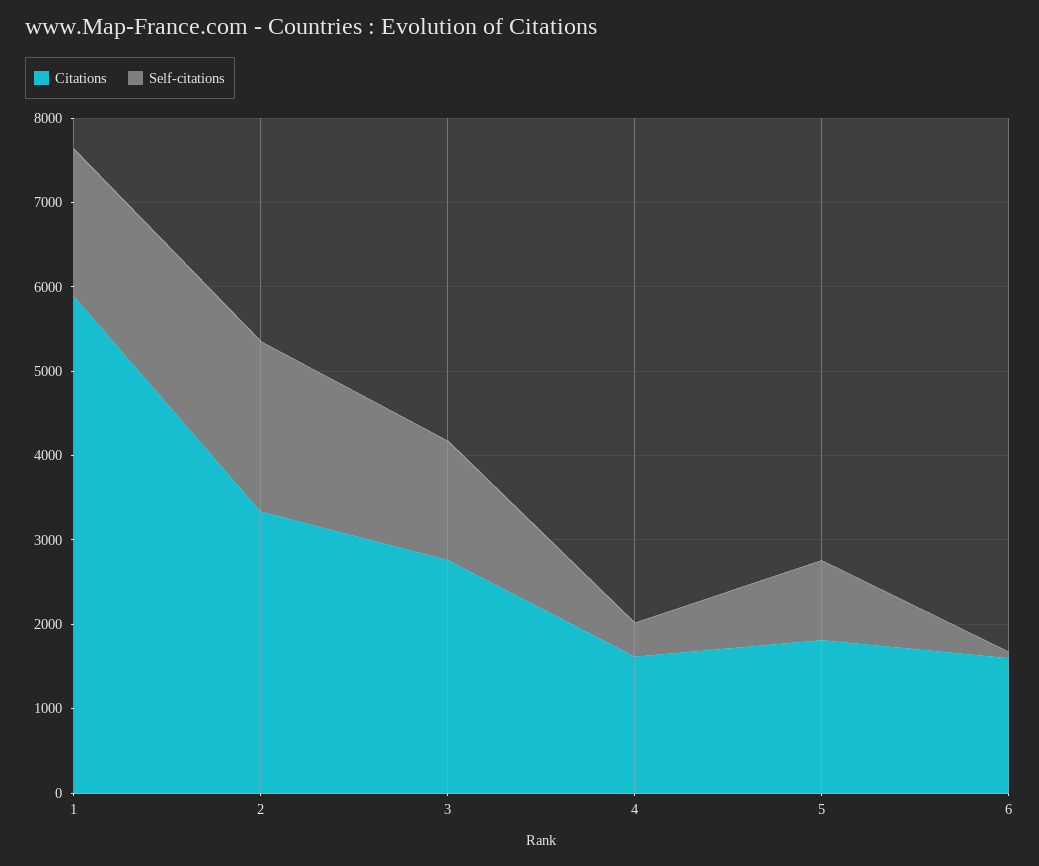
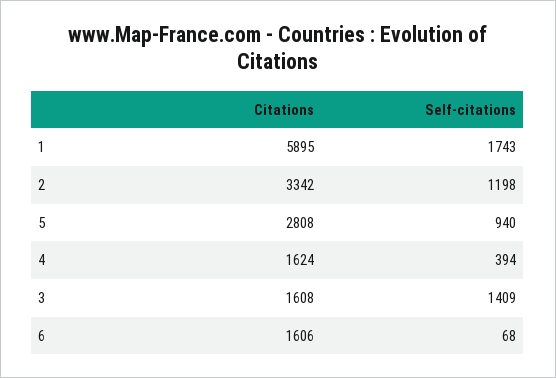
  {
    "Citations": {
      "1": 5895,
      "2": 3342,
-     "3": 2800,
+     "3": 1608,
      "4": 1624,
-     "5": 1800,
+     "5": 2808,
      "6": 1606
    },
    "Self-citations": {
      "1": 1743,
-     "2": 2000,
+     "2": 1198,
      "3": 1409,
      "4": 394,
      "5": 940,
      "6": 68
    }
  }

